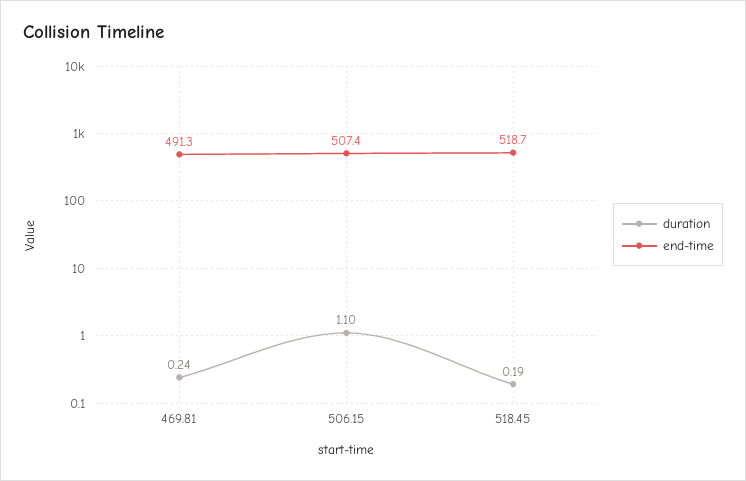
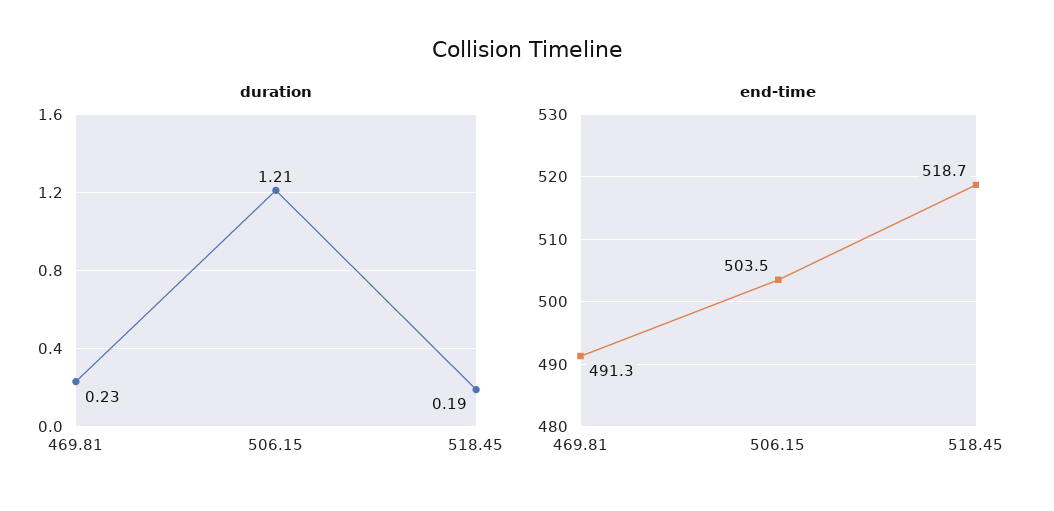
  {
    "duration": {
-     "469.81": 0.24,
+     "469.81": 0.23,
-     "506.15": 1.1,
+     "506.15": 1.21,
      "518.45": 0.19
    },
    "end-time": {
      "469.81": 491.3,
-     "506.15": 507.4,
+     "506.15": 503.5,
      "518.45": 518.7
    }
  }

